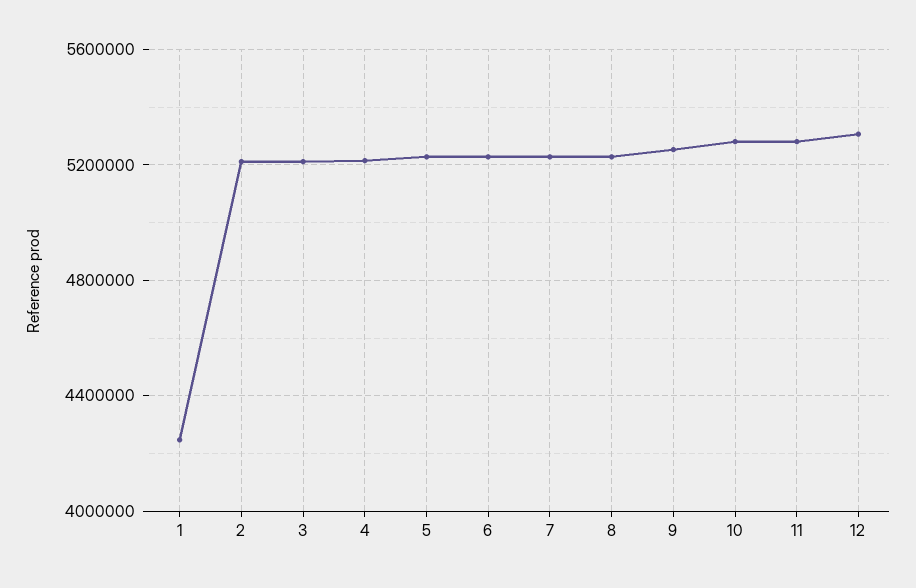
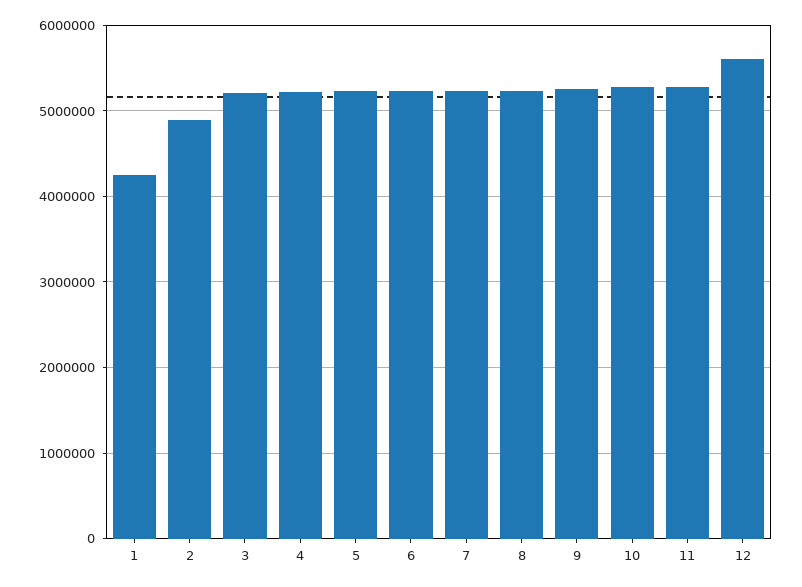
  {
    "1": 4250000,
-   "2": 5200000,
+   "2": 4900000,
    "3": 5200000,
    "4": 5200000,
    "5": 5250000,
    "6": 5250000,
    "7": 5250000,
    "8": 5250000,
    "9": 5250000,
    "10": 5300000,
    "11": 5300000,
-   "12": 5300000
+   "12": 5600000
  }

